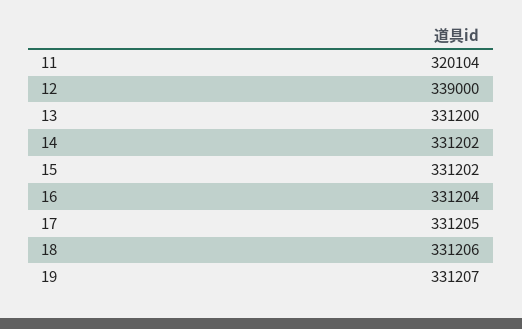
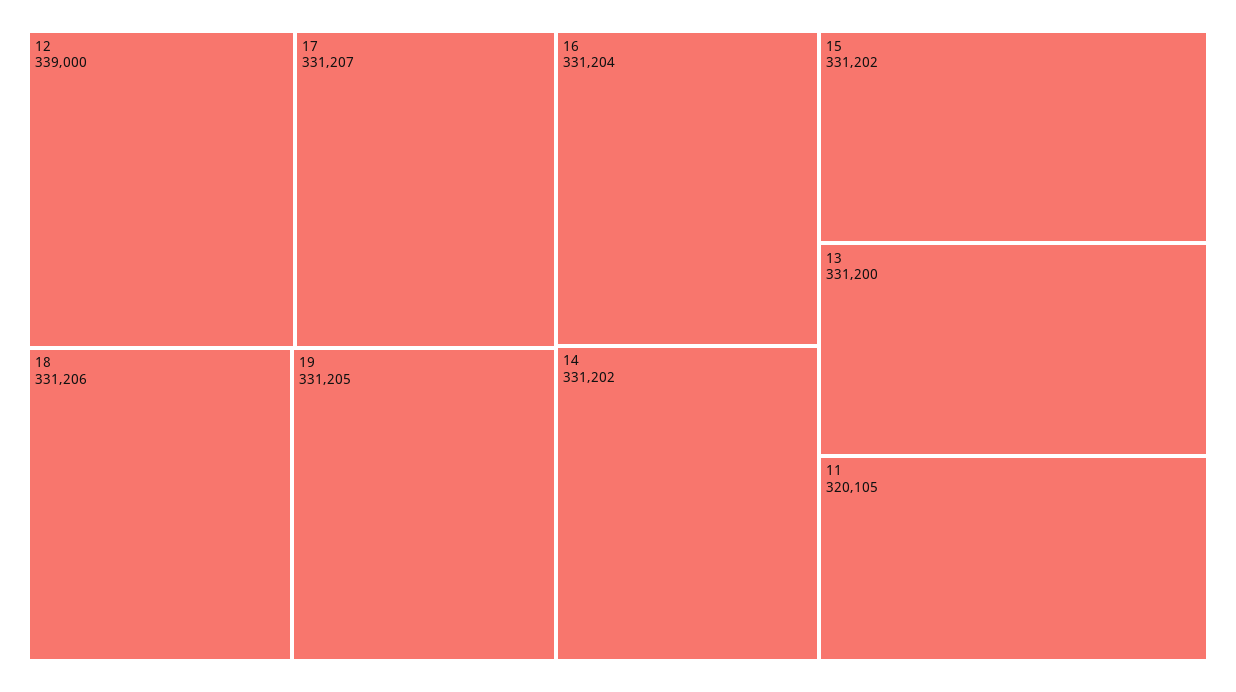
  {
-   "11": 320104,
+   "11": 320105,
    "12": 339000,
    "13": 331200,
    "14": 331202,
    "15": 331202,
    "16": 331204,
-   "17": 331205,
+   "17": 331207,
    "18": 331206,
-   "19": 331207
+   "19": 331205
  }

